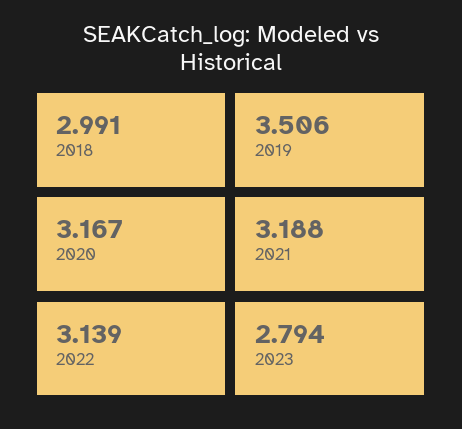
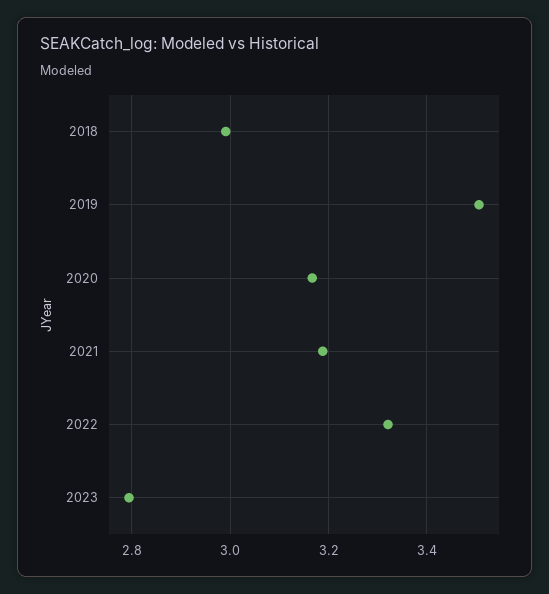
  {
    "2018": 2.991,
    "2019": 3.506,
    "2020": 3.167,
    "2021": 3.188,
-   "2022": 3.139,
+   "2022": 3.32,
    "2023": 2.794
  }

